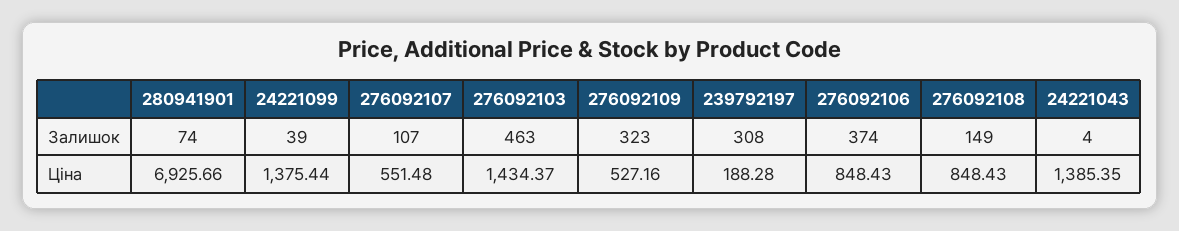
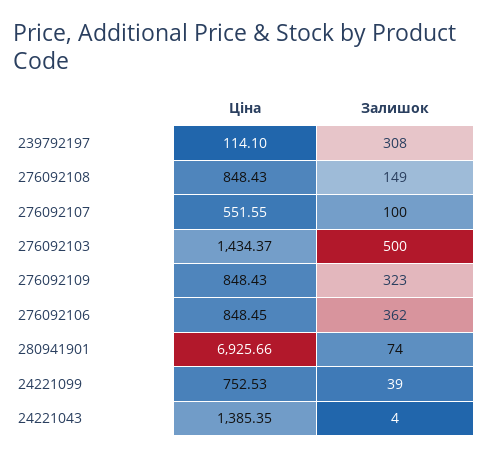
  {
    "280941901": {
      "Залишок": 74,
      "Ціна": 6925.66
    },
    "24221099": {
      "Залишок": 39,
-     "Ціна": 1375.44
+     "Ціна": 752.53
    },
    "276092107": {
-     "Залишок": 107,
+     "Залишок": 100,
-     "Ціна": 551.48
+     "Ціна": 551.55
    },
    "276092103": {
-     "Залишок": 463,
+     "Залишок": 500,
      "Ціна": 1434.37
    },
    "276092109": {
      "Залишок": 323,
-     "Ціна": 527.16
+     "Ціна": 848.43
    },
    "239792197": {
      "Залишок": 308,
-     "Ціна": 188.28
+     "Ціна": 114.1
    },
    "276092106": {
-     "Залишок": 374,
+     "Залишок": 362,
-     "Ціна": 848.43
+     "Ціна": 848.45
    },
    "276092108": {
      "Залишок": 149,
      "Ціна": 848.43
    },
    "24221043": {
      "Залишок": 4,
      "Ціна": 1385.35
    }
  }

